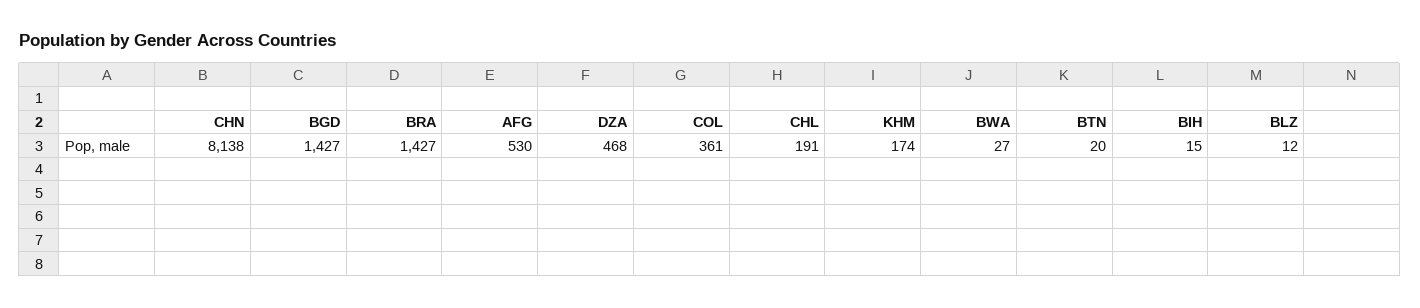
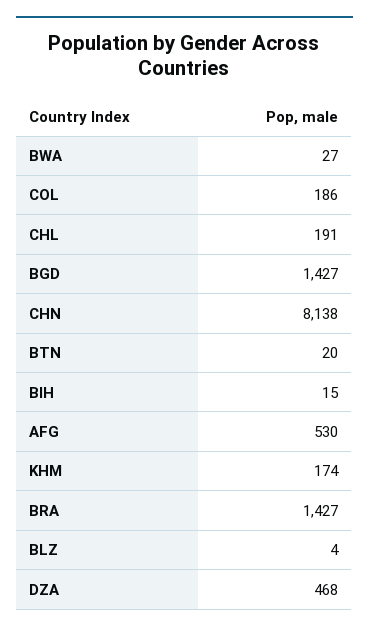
  {
    "CHN": 8138,
    "BGD": 1427,
    "BRA": 1427,
    "AFG": 530,
    "DZA": 468,
-   "COL": 361,
+   "COL": 186,
    "CHL": 191,
    "KHM": 174,
    "BWA": 27,
    "BTN": 20,
    "BIH": 15,
-   "BLZ": 12
+   "BLZ": 4
  }

